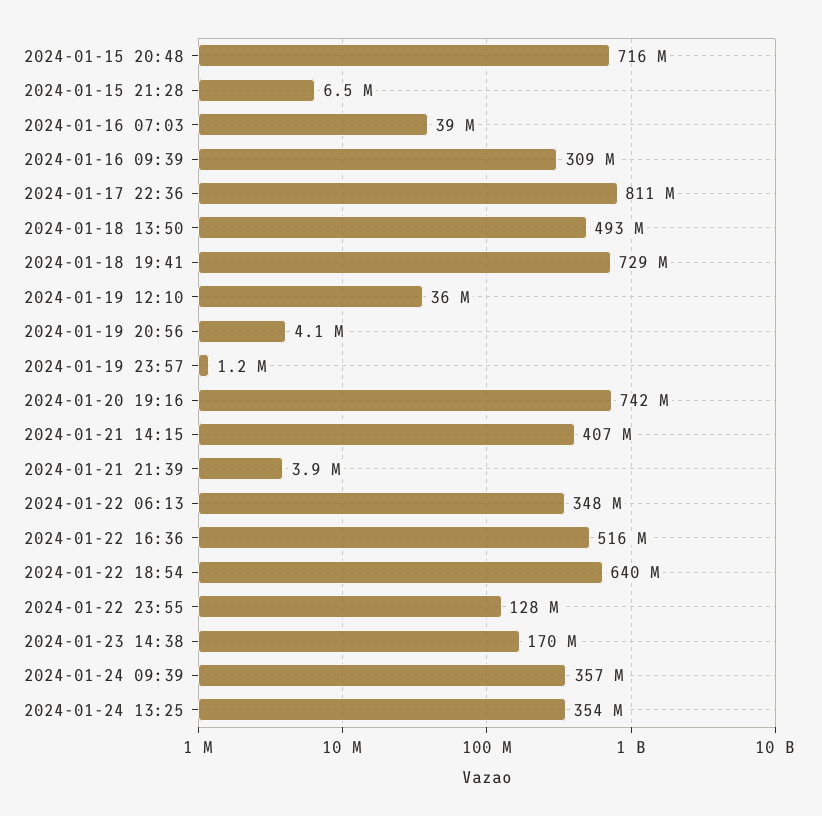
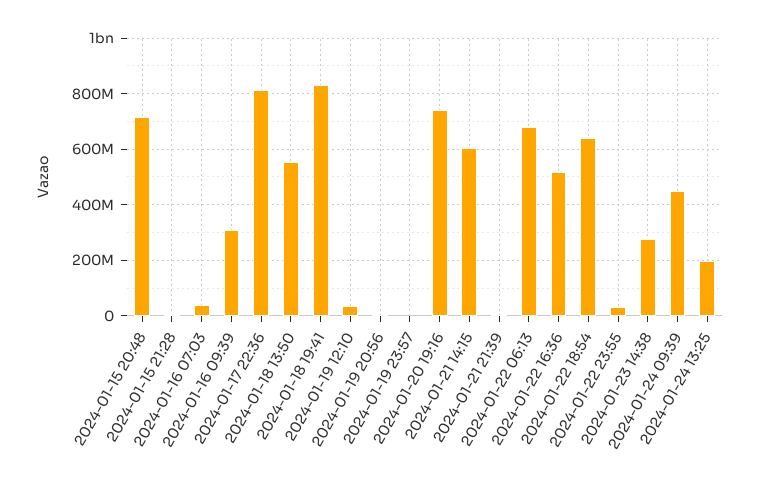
  {
    "2024-01-15 20:48": 716000000,
    "2024-01-15 21:28": 6500000,
    "2024-01-16 07:03": 39000000,
    "2024-01-16 09:39": 309000000,
    "2024-01-17 22:36": 811000000,
-   "2024-01-18 13:50": 493000000,
+   "2024-01-18 13:50": 550000000,
-   "2024-01-18 19:41": 729000000,
+   "2024-01-18 19:41": 825000000,
    "2024-01-19 12:10": 36000000,
    "2024-01-19 20:56": 4100000,
    "2024-01-19 23:57": 1200000,
    "2024-01-20 19:16": 742000000,
-   "2024-01-21 14:15": 407000000,
+   "2024-01-21 14:15": 600000000,
    "2024-01-21 21:39": 3900000,
-   "2024-01-22 06:13": 348000000,
+   "2024-01-22 06:13": 675000000,
    "2024-01-22 16:36": 516000000,
    "2024-01-22 18:54": 640000000,
-   "2024-01-22 23:55": 128000000,
+   "2024-01-22 23:55": 25000000,
-   "2024-01-23 14:38": 170000000,
+   "2024-01-23 14:38": 275000000,
-   "2024-01-24 09:39": 357000000,
+   "2024-01-24 09:39": 450000000,
-   "2024-01-24 13:25": 354000000
+   "2024-01-24 13:25": 200000000
  }

